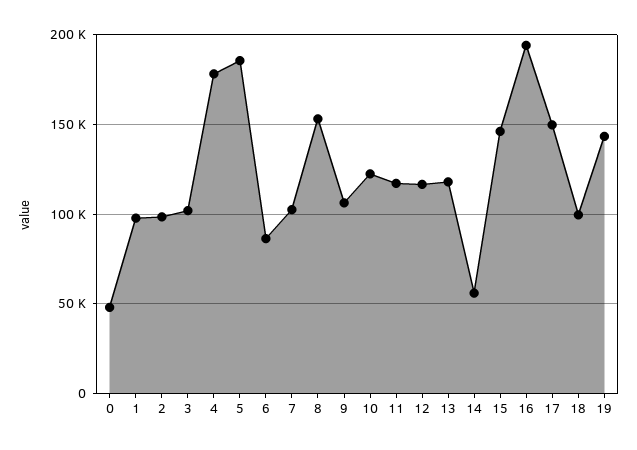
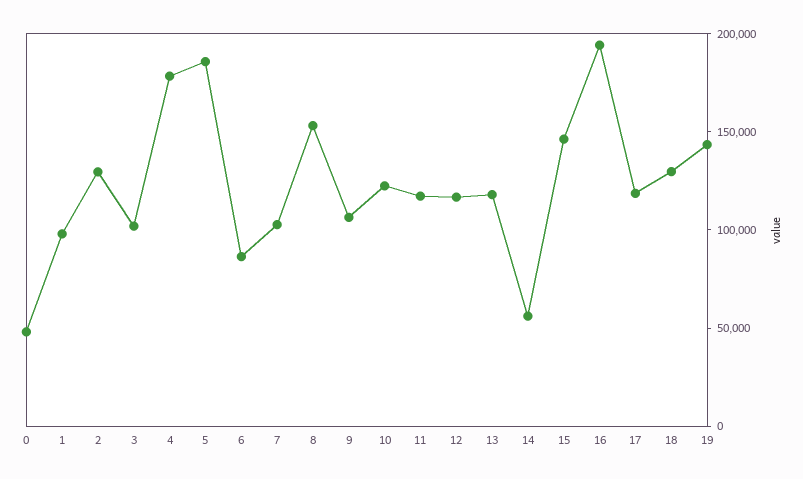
  {
    "0": 50000,
    "1": 100000,
-   "2": 100000,
+   "2": 130000,
    "3": 100000,
    "4": 180000,
    "5": 185000,
    "6": 85000,
    "7": 105000,
    "8": 155000,
    "9": 105000,
    "10": 120000,
    "11": 115000,
    "12": 115000,
    "13": 120000,
    "14": 55000,
    "15": 145000,
    "16": 195000,
-   "17": 150000,
+   "17": 120000,
-   "18": 100000,
+   "18": 130000,
    "19": 145000
  }

